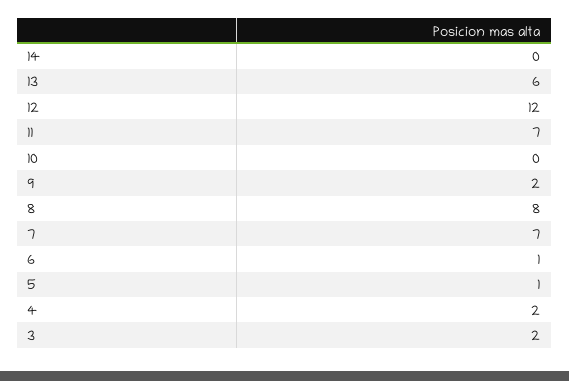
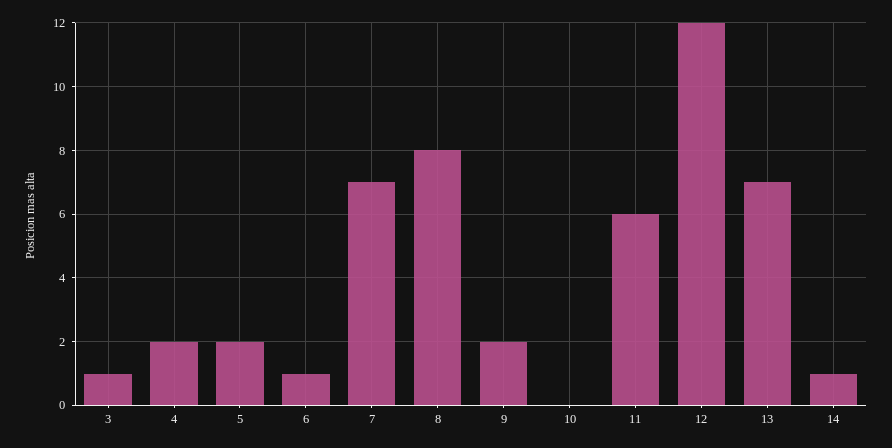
  {
-   "14": 0,
+   "14": 1,
-   "13": 6,
+   "13": 7,
    "12": 12,
-   "11": 7,
+   "11": 6,
    "10": 0,
    "9": 2,
    "8": 8,
    "7": 7,
    "6": 1,
-   "5": 1,
+   "5": 2,
    "4": 2,
-   "3": 2
+   "3": 1
  }

